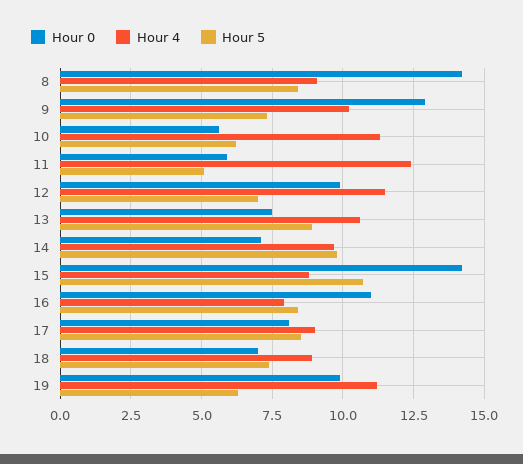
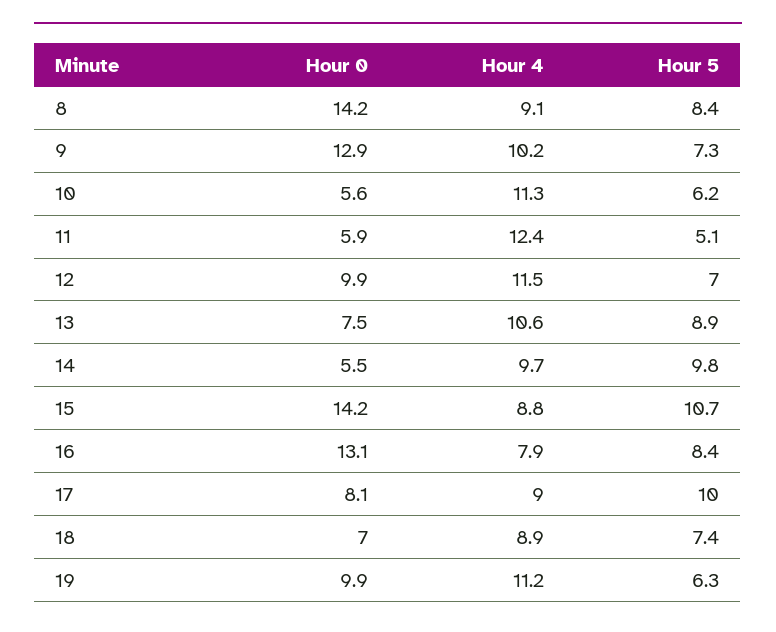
  {
    "Hour 0": {
      "8": 14.2,
      "9": 12.9,
      "10": 5.6,
      "11": 5.9,
      "12": 9.9,
      "13": 7.5,
-     "14": 7,
+     "14": 5.5,
      "15": 14.2,
-     "16": 11,
+     "16": 13.1,
      "17": 8.1,
      "18": 7,
      "19": 9.9
    },
    "Hour 4": {
      "8": 9.1,
      "9": 10.2,
      "10": 11.3,
      "11": 12.4,
      "12": 11.5,
      "13": 10.6,
      "14": 9.7,
      "15": 8.8,
      "16": 7.9,
      "17": 9,
      "18": 8.9,
      "19": 11.2
    },
    "Hour 5": {
      "8": 8.4,
      "9": 7.3,
      "10": 6.2,
      "11": 5.1,
      "12": 7,
      "13": 8.9,
      "14": 9.8,
      "15": 10.7,
      "16": 8.4,
-     "17": 8.5,
+     "17": 10,
      "18": 7.4,
      "19": 6.3
    }
  }

